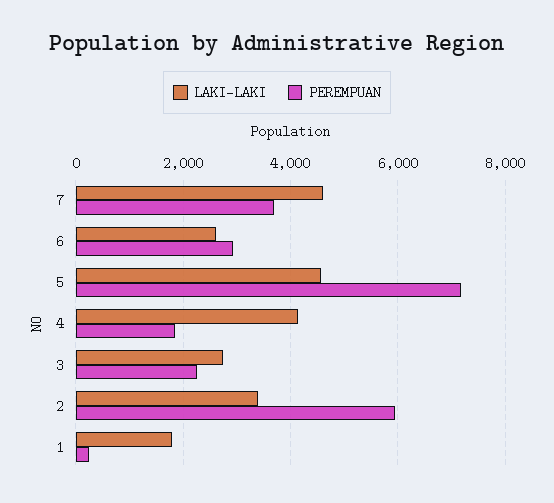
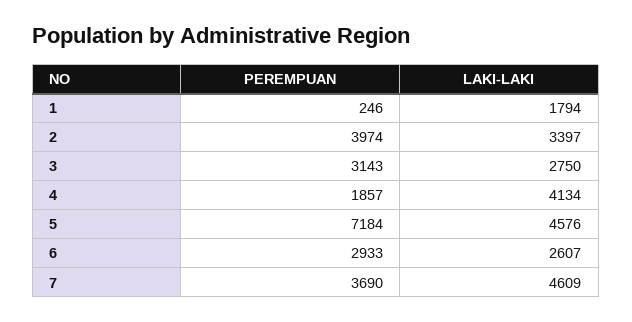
  {
    "LAKI-LAKI": {
      "7": 4609,
      "6": 2607,
      "5": 4576,
      "4": 4134,
      "3": 2750,
      "2": 3397,
      "1": 1794
    },
    "PEREMPUAN": {
      "7": 3690,
      "6": 2933,
      "5": 7184,
      "4": 1857,
-     "3": 2200,
+     "3": 3143,
-     "2": 6000,
+     "2": 3974,
      "1": 246
    }
  }

